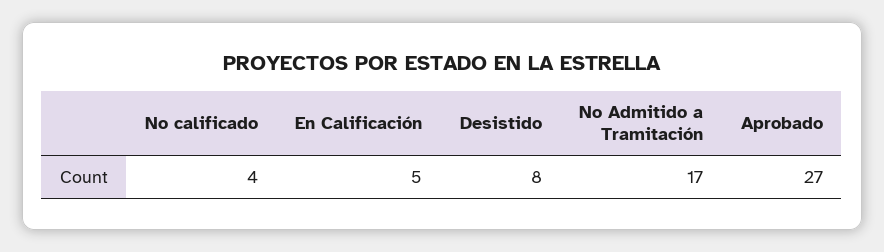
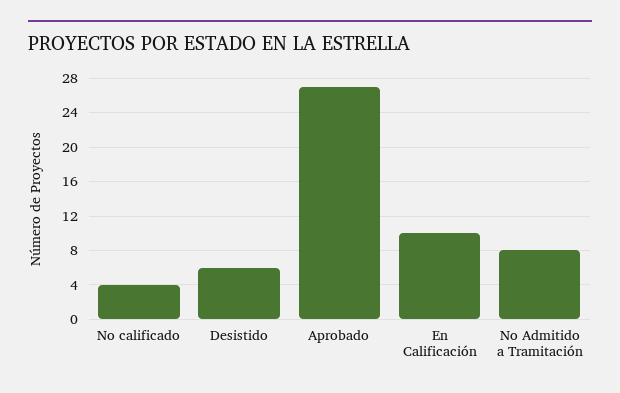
  {
    "No calificado": 4,
-   "En Calificación": 5,
+   "En Calificación": 10,
-   "Desistido": 8,
+   "Desistido": 6,
-   "No Admitido a Tramitación": 17,
+   "No Admitido a Tramitación": 8,
    "Aprobado": 27
  }

